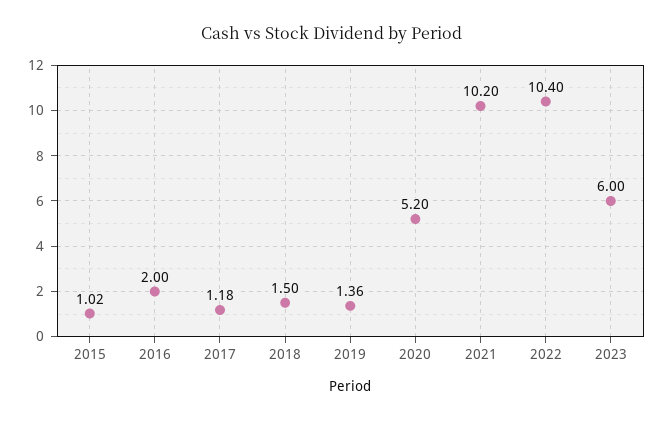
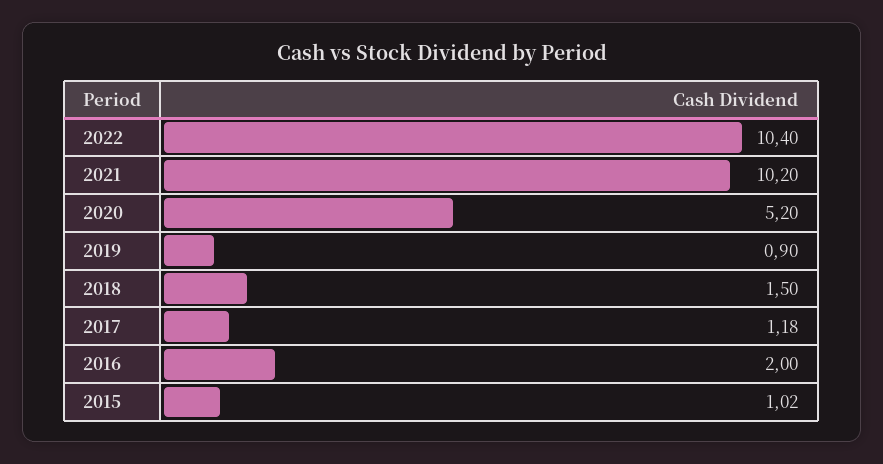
  {
    "2015": 1.02,
    "2016": 2,
    "2017": 1.18,
    "2018": 1.5,
-   "2019": 1.36,
+   "2019": 0.9,
    "2020": 5.2,
    "2021": 10.2,
-   "2022": 10.4,
+   "2022": 10.4
-   "2023": 6
  }

